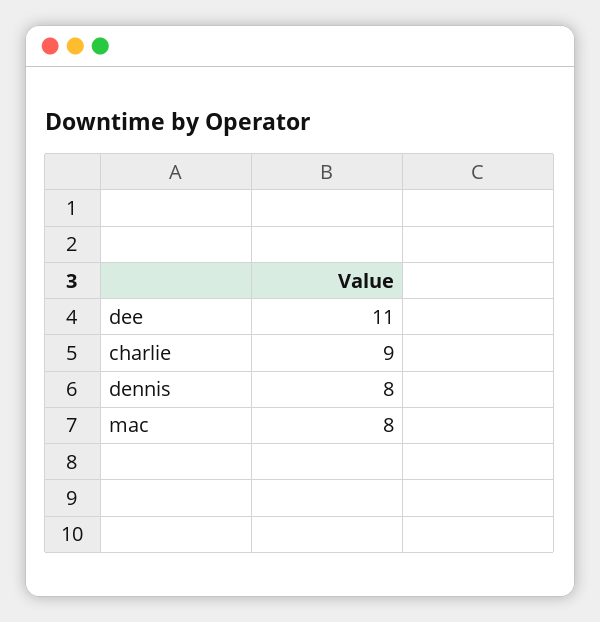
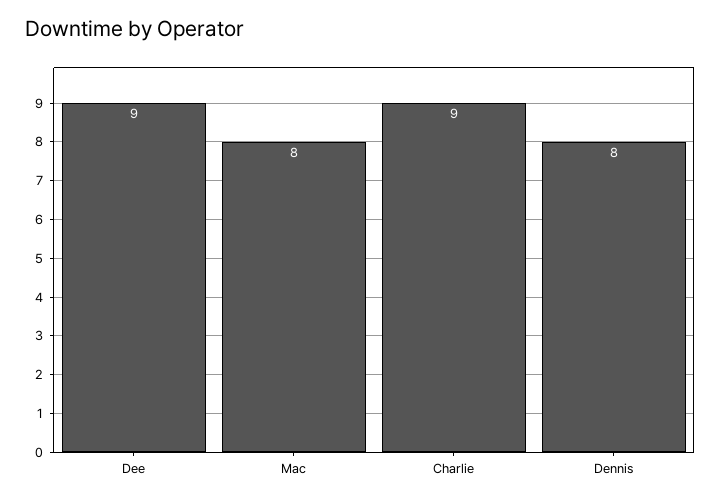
  {
-   "dee": 11,
+   "dee": 9,
    "charlie": 9,
    "dennis": 8,
    "mac": 8
  }

